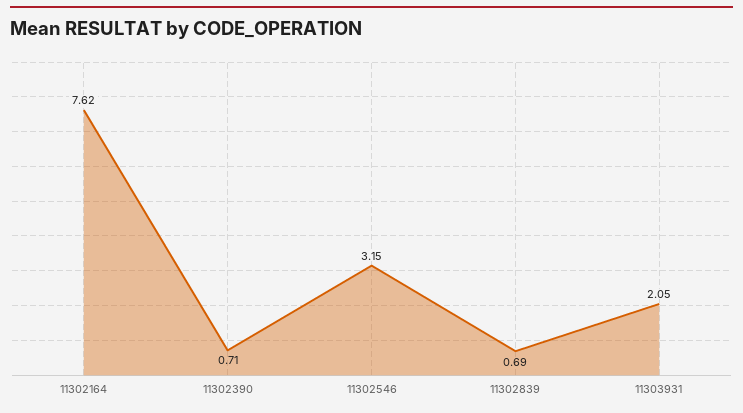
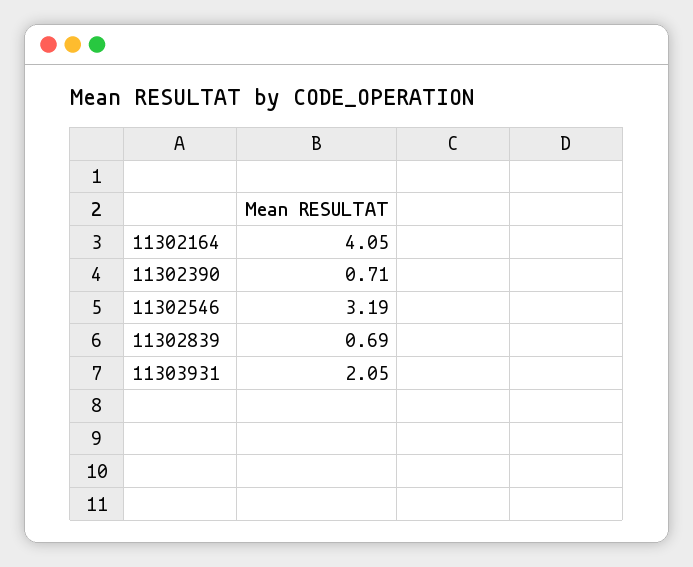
  {
-   "11302164": 7.62,
+   "11302164": 4.05,
    "11302390": 0.71,
-   "11302546": 3.15,
+   "11302546": 3.19,
    "11302839": 0.69,
    "11303931": 2.05
  }

